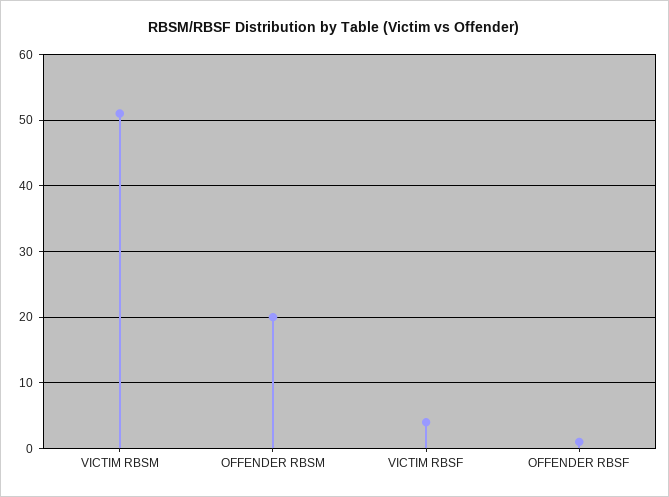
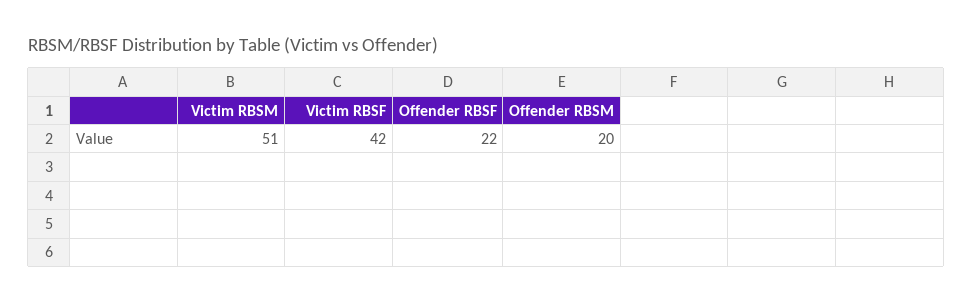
  {
    "VICTIM RBSM": 51,
    "OFFENDER RBSM": 20,
-   "VICTIM RBSF": 4,
+   "VICTIM RBSF": 42,
-   "OFFENDER RBSF": 1
+   "OFFENDER RBSF": 22
  }

